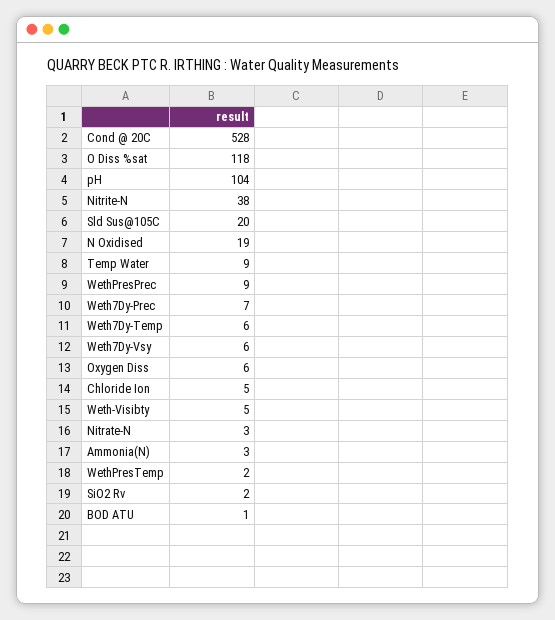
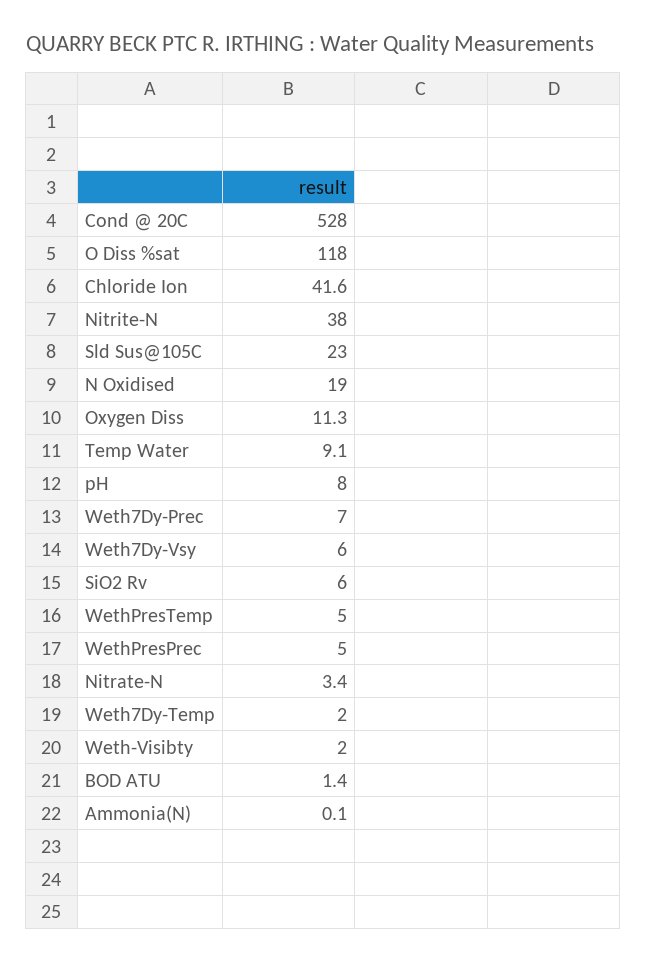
  {
    "Cond @ 20C": 528,
    "O Diss %sat": 118,
-   "pH": 104,
+   "pH": 8,
    "Nitrite-N": 38,
-   "Sld Sus@105C": 20,
+   "Sld Sus@105C": 23,
    "N Oxidised": 19,
    "Temp Water": 9.1,
-   "WethPresPrec": 9,
+   "WethPresPrec": 5,
    "Weth7Dy-Prec": 7,
-   "Weth7Dy-Temp": 6,
+   "Weth7Dy-Temp": 2,
    "Weth7Dy-Vsy": 6,
-   "Oxygen Diss": 6,
+   "Oxygen Diss": 11.3,
-   "Chloride Ion": 5,
+   "Chloride Ion": 41.6,
-   "Weth-Visibty": 5,
+   "Weth-Visibty": 2,
    "Nitrate-N": 3.4,
-   "Ammonia(N)": 3,
+   "Ammonia(N)": 0.1,
-   "WethPresTemp": 2,
+   "WethPresTemp": 5,
-   "SiO2 Rv": 2,
+   "SiO2 Rv": 6,
    "BOD ATU": 1.4
  }

